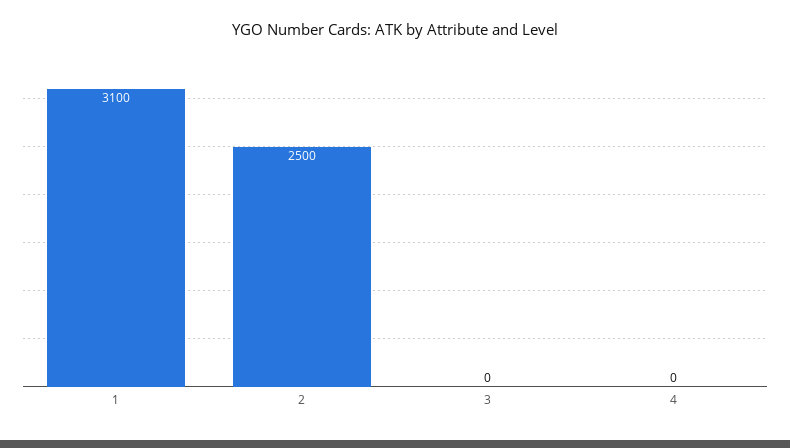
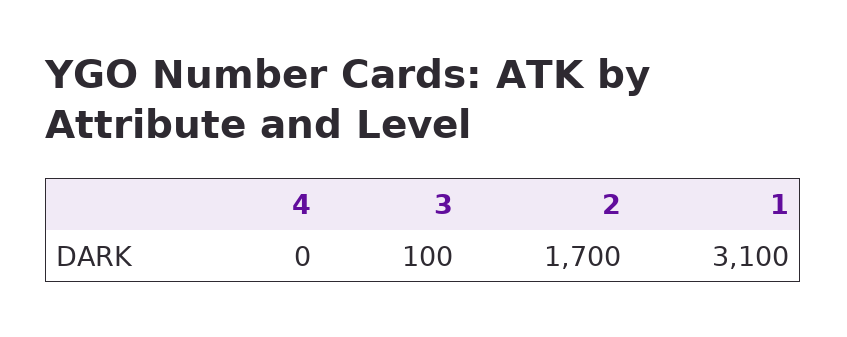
  {
    "1": 3100,
-   "2": 2500,
+   "2": 1700,
-   "3": 0,
+   "3": 100,
    "4": 0
  }

